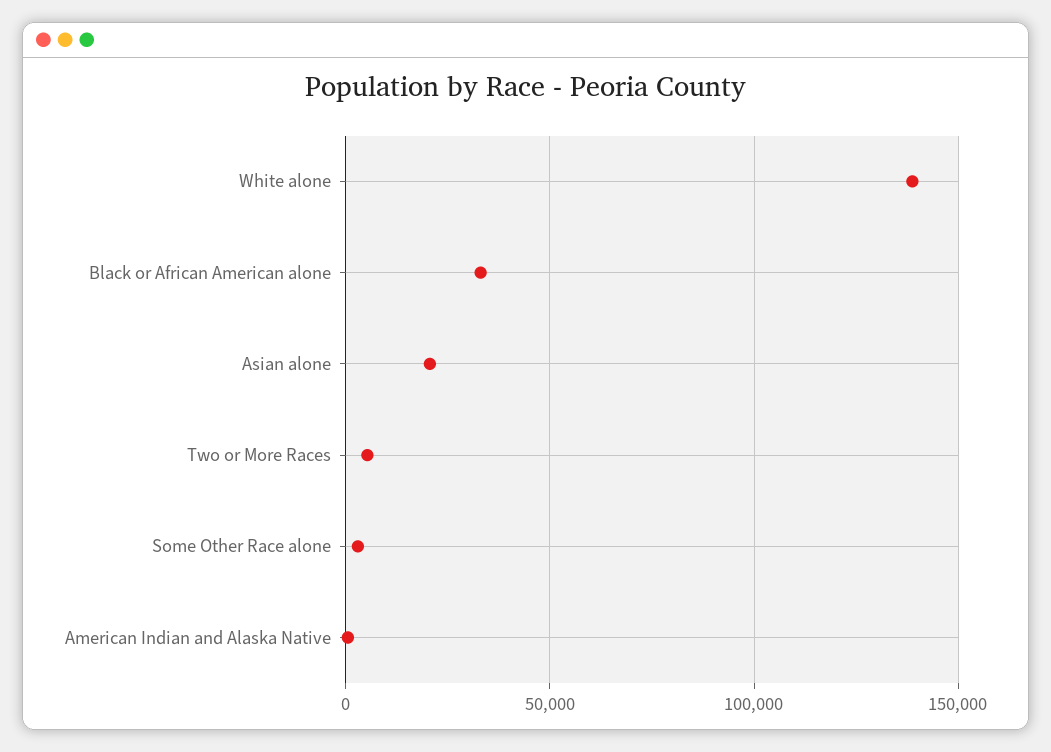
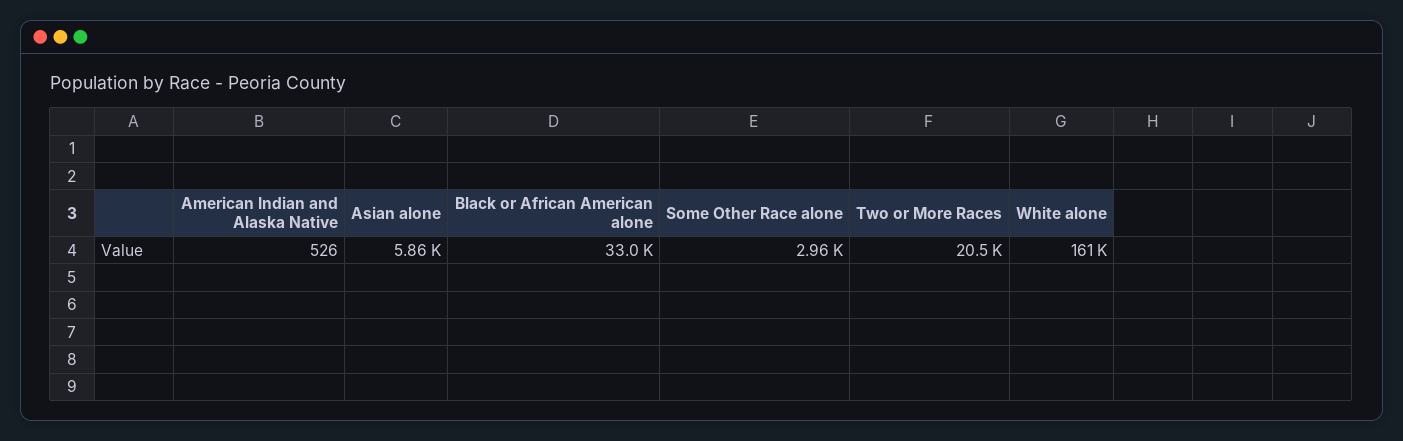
  {
-   "White alone": 140000,
+   "White alone": 161000,
    "Black or African American alone": 33000,
-   "Asian alone": 20000,
+   "Asian alone": 5860,
-   "Two or More Races": 5000,
+   "Two or More Races": 20500,
    "Some Other Race alone": 2960,
    "American Indian and Alaska Native": 526
  }

